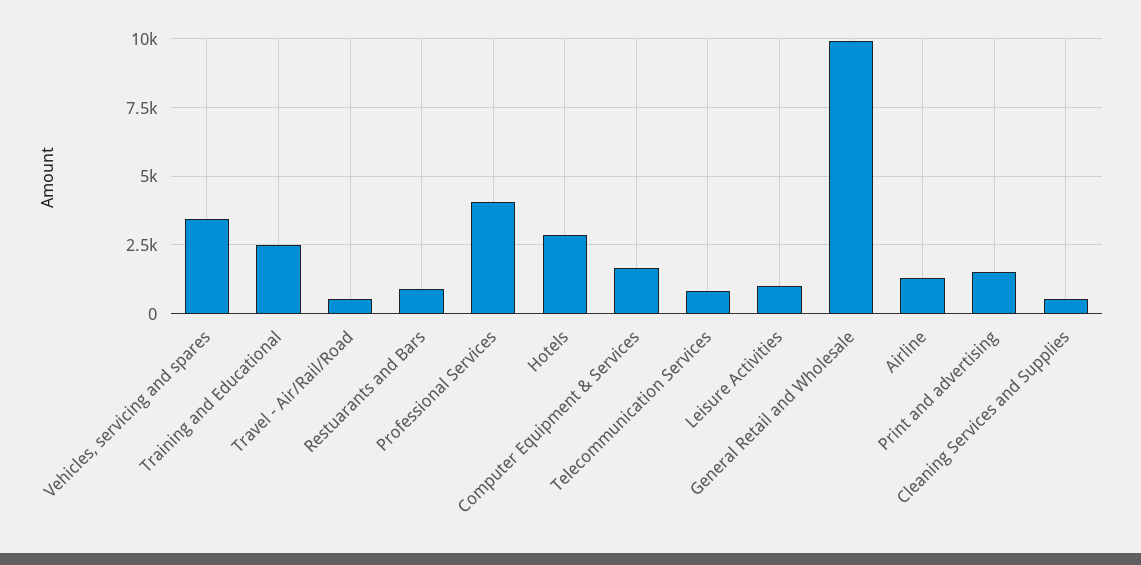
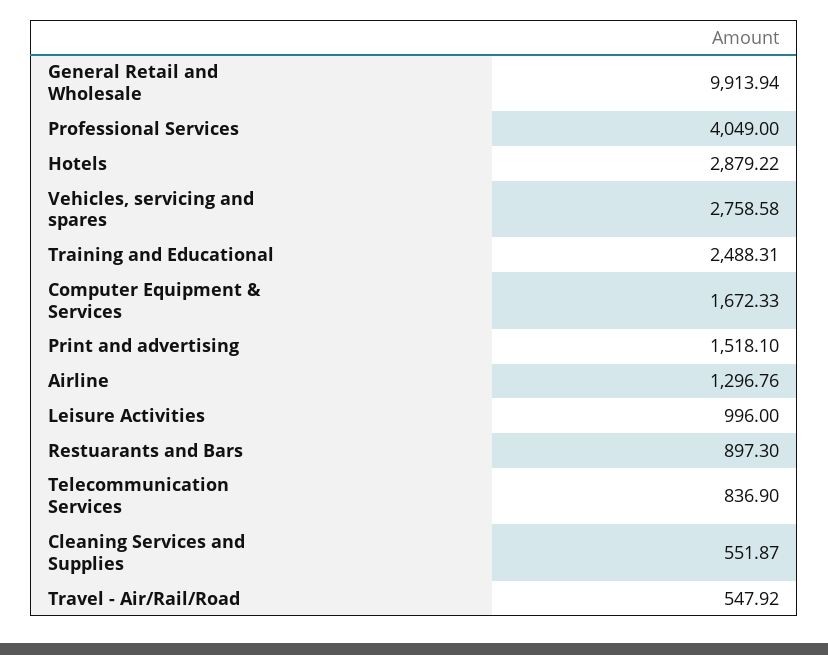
  {
-   "Vehicles, servicing and spares": 3500,
+   "Vehicles, servicing and spares": 2758.58,
    "Training and Educational": 2488.31,
    "Travel - Air/Rail/Road": 547.92,
    "Restuarants and Bars": 897.3,
    "Professional Services": 4049,
    "Hotels": 2879.22,
    "Computer Equipment & Services": 1672.33,
    "Telecommunication Services": 836.9,
    "Leisure Activities": 996,
    "General Retail and Wholesale": 9913.94,
    "Airline": 1296.76,
    "Print and advertising": 1518.1,
    "Cleaning Services and Supplies": 551.87
  }

